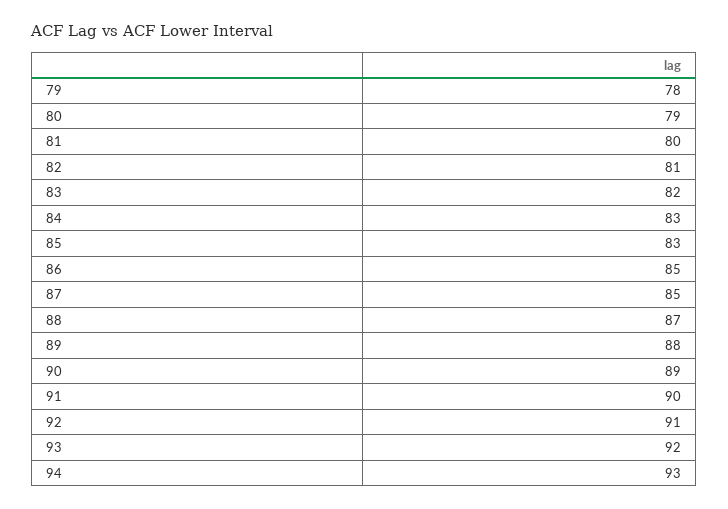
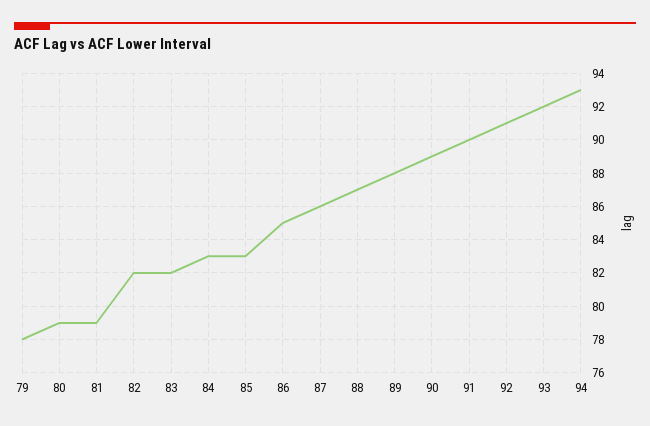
  {
    "79": 78,
    "80": 79,
-   "81": 80,
+   "81": 79,
-   "82": 81,
+   "82": 82,
    "83": 82,
    "84": 83,
    "85": 83,
    "86": 85,
-   "87": 85,
+   "87": 86,
    "88": 87,
    "89": 88,
    "90": 89,
    "91": 90,
    "92": 91,
    "93": 92,
    "94": 93
  }

